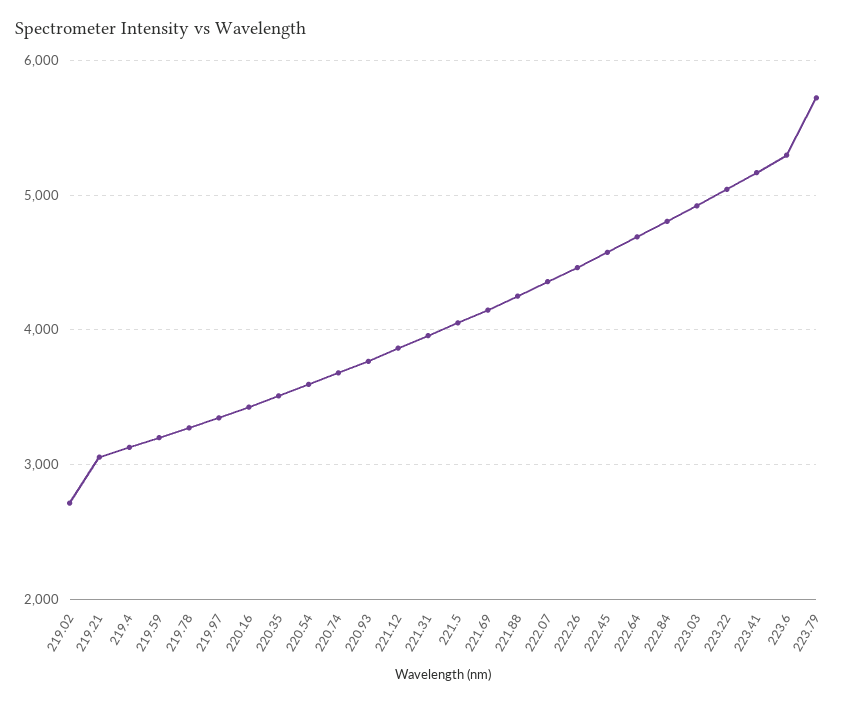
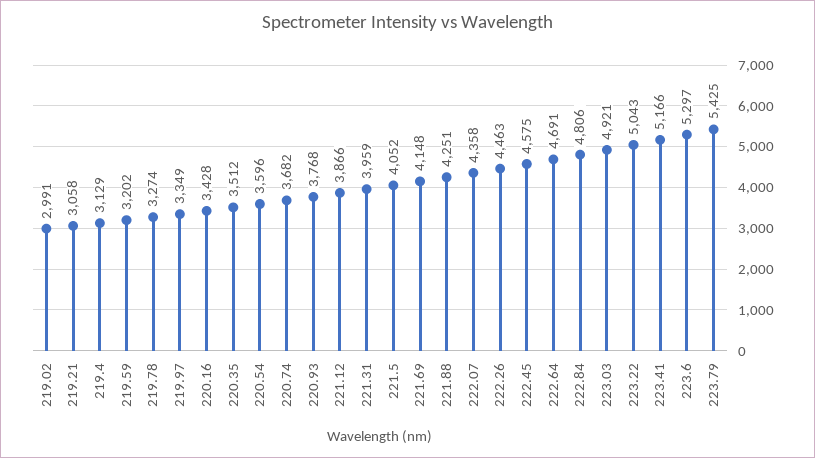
  {
-   "219.02": 2700,
+   "219.02": 2991,
    "219.21": 3058,
    "219.4": 3129,
    "219.59": 3202,
    "219.78": 3274,
    "219.97": 3349,
    "220.16": 3428,
    "220.35": 3512,
    "220.54": 3596,
    "220.74": 3682,
    "220.93": 3768,
    "221.12": 3866,
    "221.31": 3959,
    "221.5": 4052,
    "221.69": 4148,
    "221.88": 4251,
    "222.07": 4358,
    "222.26": 4463,
    "222.45": 4575,
    "222.64": 4691,
    "222.84": 4806,
    "223.03": 4921,
    "223.22": 5043,
    "223.41": 5166,
    "223.6": 5297,
-   "223.79": 5700
+   "223.79": 5425
  }

